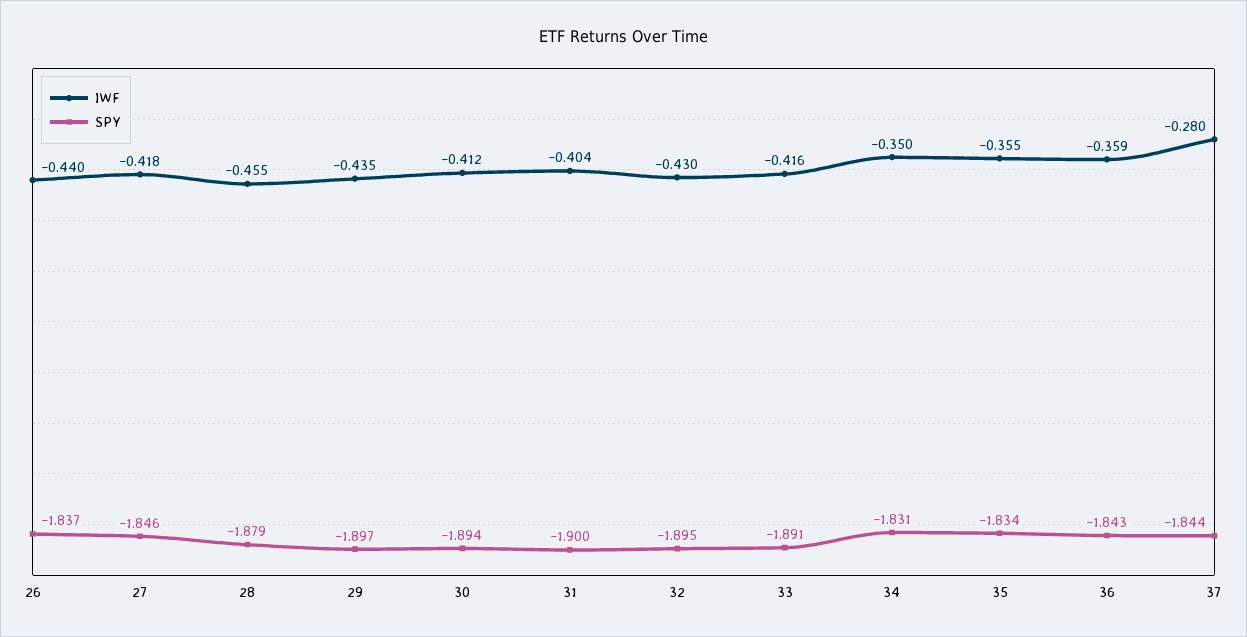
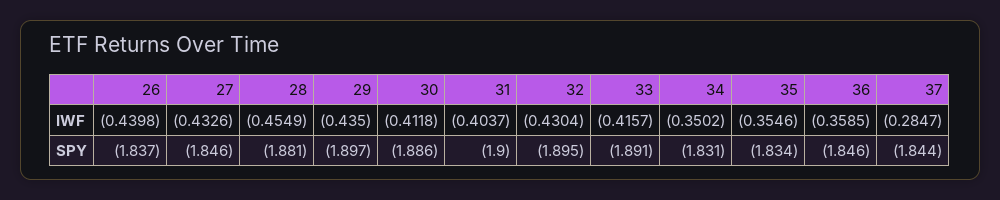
  {
    "IWF": {
      "26": -0.4398,
-     "27": -0.418,
+     "27": -0.4326,
      "28": -0.4549,
      "29": -0.435,
      "30": -0.4118,
      "31": -0.4037,
      "32": -0.4304,
      "33": -0.4157,
      "34": -0.3502,
      "35": -0.3546,
      "36": -0.3585,
-     "37": -0.28
+     "37": -0.2847
    },
    "SPY": {
      "26": -1.837,
      "27": -1.846,
-     "28": -1.879,
+     "28": -1.881,
      "29": -1.897,
-     "30": -1.894,
+     "30": -1.886,
      "31": -1.9,
      "32": -1.895,
      "33": -1.891,
      "34": -1.831,
      "35": -1.834,
-     "36": -1.843,
+     "36": -1.846,
      "37": -1.844
    }
  }

